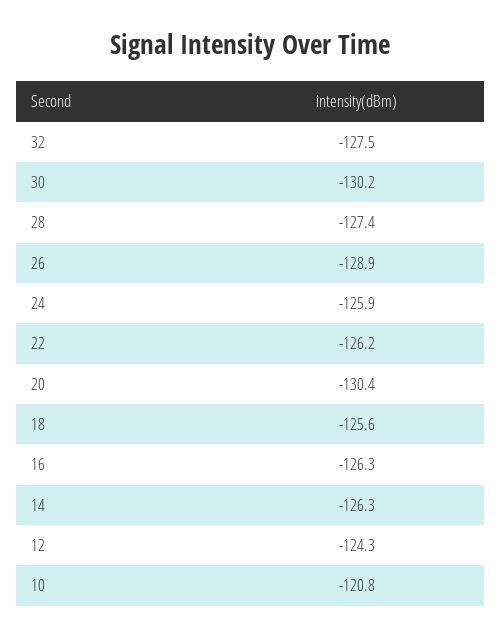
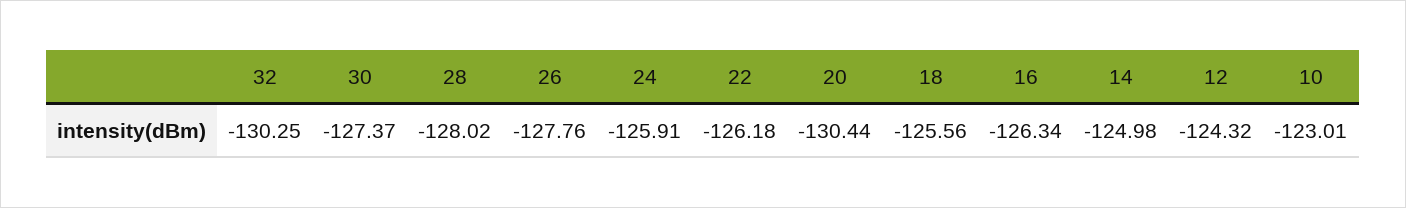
  {
-   "32": -127.5,
+   "32": -130.25,
-   "30": -130.2,
+   "30": -127.37,
-   "28": -127.4,
+   "28": -128.02,
-   "26": -128.9,
+   "26": -127.76,
    "24": -125.91,
    "22": -126.18,
    "20": -130.44,
    "18": -125.56,
    "16": -126.34,
-   "14": -126.3,
+   "14": -124.98,
    "12": -124.32,
-   "10": -120.8
+   "10": -123.01
  }

